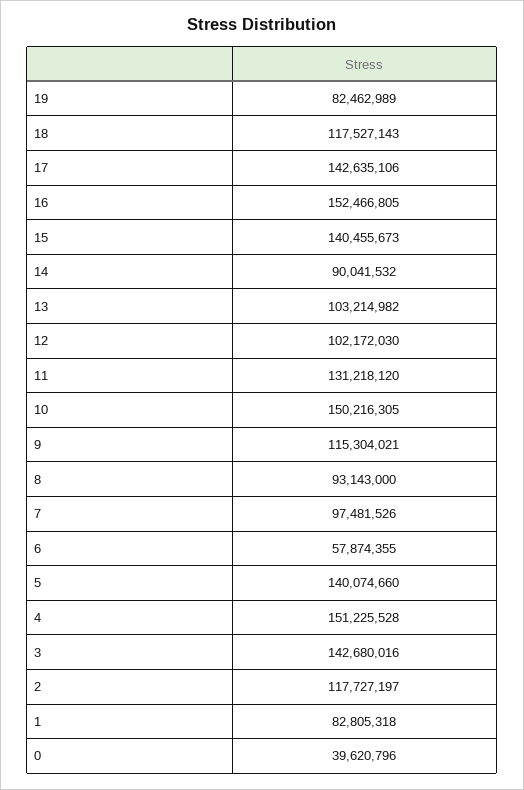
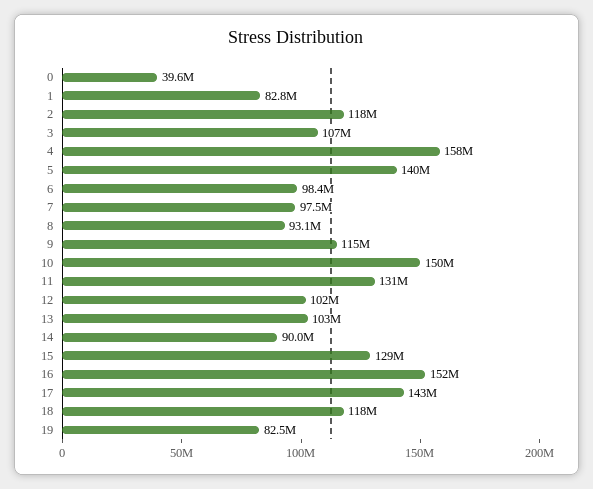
  {
    "19": 82462989,
    "18": 117527143,
    "17": 142635106,
    "16": 152466805,
-   "15": 140455673,
+   "15": 129000000,
    "14": 90041532,
    "13": 103214982,
    "12": 102172030,
    "11": 131218120,
    "10": 150216305,
    "9": 115304021,
    "8": 93143000,
    "7": 97481526,
-   "6": 57874355,
+   "6": 98400000,
    "5": 140074660,
-   "4": 151225528,
+   "4": 158000000,
-   "3": 142680016,
+   "3": 107000000,
    "2": 117727197,
    "1": 82805318,
    "0": 39620796
  }

